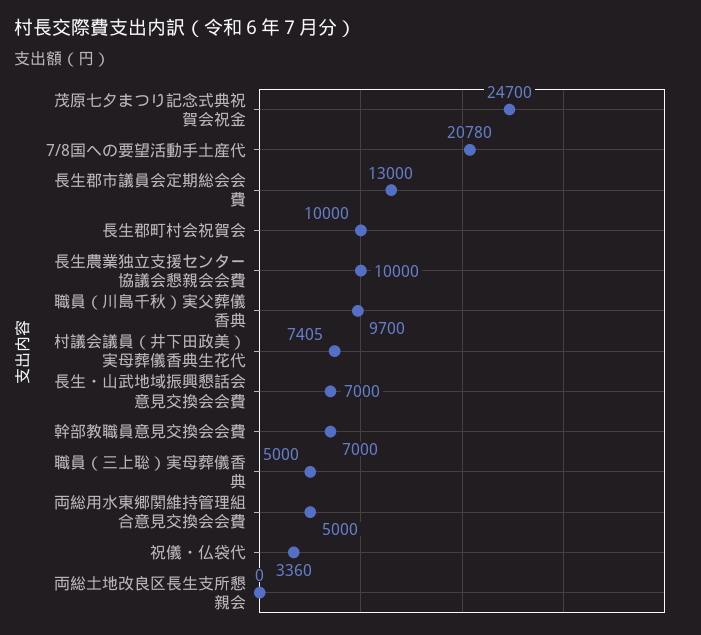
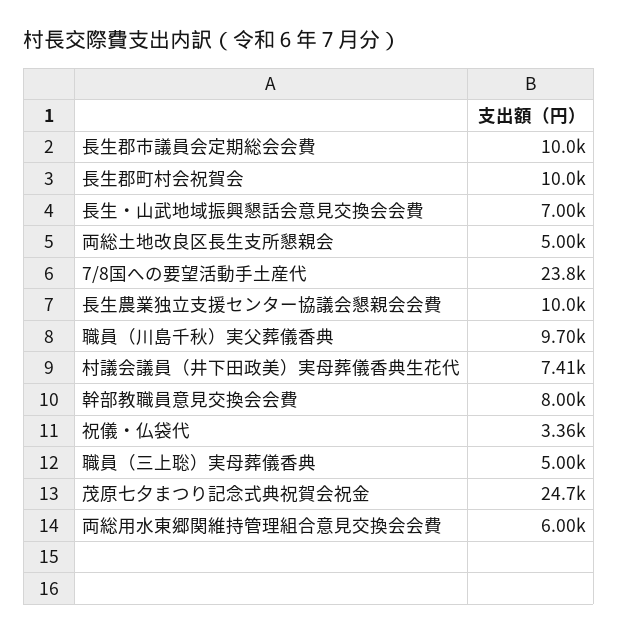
  {
    "茂原七夕まつり記念式典祝賀会祝金": 24700,
-   "7/8国への要望活動手土産代": 20780,
+   "7/8国への要望活動手土産代": 23800,
-   "長生郡市議員会定期総会会費": 13000,
+   "長生郡市議員会定期総会会費": 10000,
    "長生郡町村会祝賀会": 10000,
    "長生農業独立支援センター協議会懇親会会費": 10000,
    "職員（川島千秋）実父葬儀香典": 9700,
    "村議会議員（井下田政美）実母葬儀香典生花代": 7405,
    "長生・山武地域振興懇話会意見交換会会費": 7000,
-   "幹部教職員意見交換会会費": 7000,
+   "幹部教職員意見交換会会費": 8000,
    "職員（三上聡）実母葬儀香典": 5000,
-   "両総用水東郷関維持管理組合意見交換会会費": 5000,
+   "両総用水東郷関維持管理組合意見交換会会費": 6000,
    "祝儀・仏袋代": 3360,
-   "両総土地改良区長生支所懇親会": 0
+   "両総土地改良区長生支所懇親会": 5000
  }

